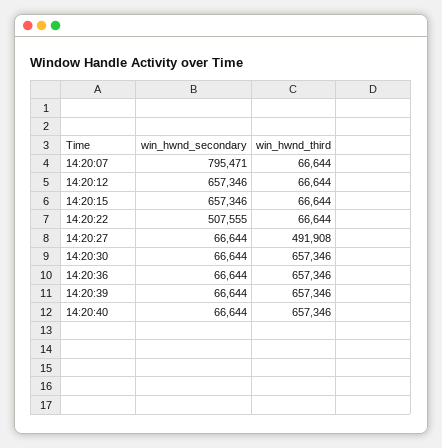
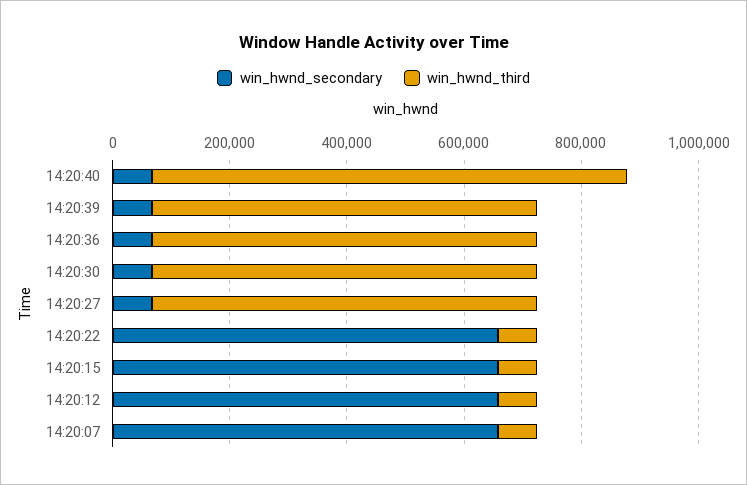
  {
    "win_hwnd_secondary": {
-     "14:20:07": 795471,
+     "14:20:07": 650000,
      "14:20:12": 657346,
      "14:20:15": 657346,
-     "14:20:22": 507555,
+     "14:20:22": 650000,
      "14:20:27": 66644,
      "14:20:30": 66644,
      "14:20:36": 66644,
      "14:20:39": 66644,
      "14:20:40": 66644
    },
    "win_hwnd_third": {
      "14:20:07": 66644,
      "14:20:12": 66644,
      "14:20:15": 66644,
      "14:20:22": 66644,
-     "14:20:27": 491908,
+     "14:20:27": 650000,
      "14:20:30": 657346,
      "14:20:36": 657346,
      "14:20:39": 657346,
-     "14:20:40": 657346
+     "14:20:40": 800000
    }
  }

